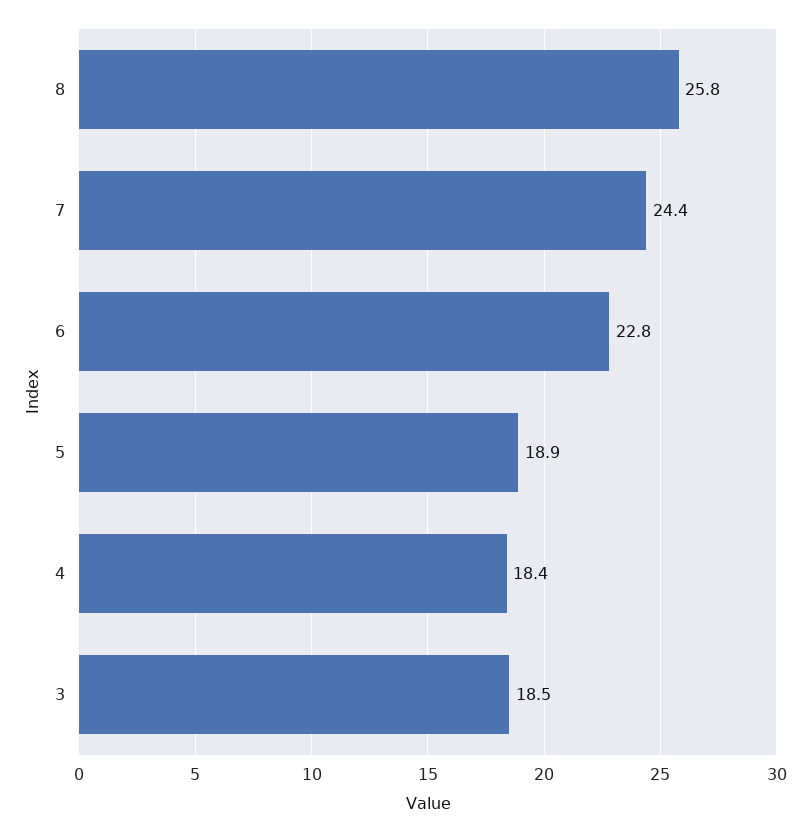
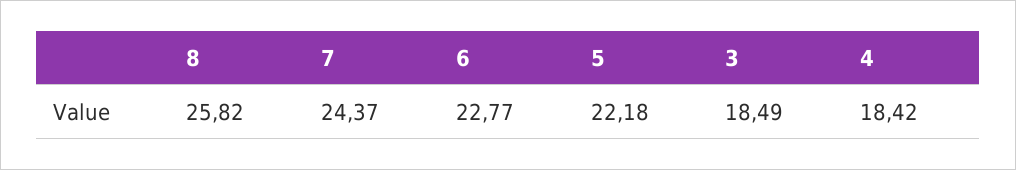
  {
    "8": 25.82,
    "7": 24.37,
    "6": 22.77,
-   "5": 18.9,
+   "5": 22.18,
    "4": 18.42,
    "3": 18.49
  }

